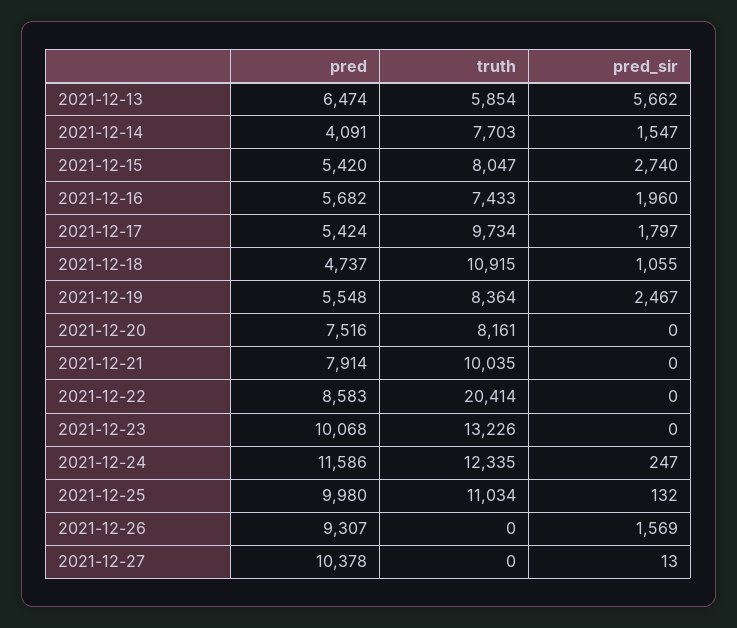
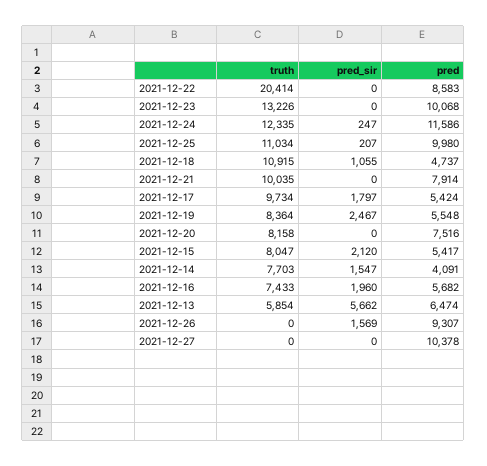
  {
    "pred": {
      "2021-12-13": 6474,
      "2021-12-14": 4091,
-     "2021-12-15": 5420,
+     "2021-12-15": 5417,
      "2021-12-16": 5682,
      "2021-12-17": 5424,
      "2021-12-18": 4737,
      "2021-12-19": 5548,
      "2021-12-20": 7516,
      "2021-12-21": 7914,
      "2021-12-22": 8583,
      "2021-12-23": 10068,
      "2021-12-24": 11586,
      "2021-12-25": 9980,
      "2021-12-26": 9307,
      "2021-12-27": 10378
    },
    "truth": {
      "2021-12-13": 5854,
      "2021-12-14": 7703,
      "2021-12-15": 8047,
      "2021-12-16": 7433,
      "2021-12-17": 9734,
      "2021-12-18": 10915,
      "2021-12-19": 8364,
-     "2021-12-20": 8161,
+     "2021-12-20": 8158,
      "2021-12-21": 10035,
      "2021-12-22": 20414,
      "2021-12-23": 13226,
      "2021-12-24": 12335,
      "2021-12-25": 11034,
      "2021-12-26": 0,
      "2021-12-27": 0
    },
    "pred_sir": {
      "2021-12-13": 5662,
      "2021-12-14": 1547,
-     "2021-12-15": 2740,
+     "2021-12-15": 2120,
      "2021-12-16": 1960,
      "2021-12-17": 1797,
      "2021-12-18": 1055,
      "2021-12-19": 2467,
      "2021-12-20": 0,
      "2021-12-21": 0,
      "2021-12-22": 0,
      "2021-12-23": 0,
      "2021-12-24": 247,
-     "2021-12-25": 132,
+     "2021-12-25": 207,
      "2021-12-26": 1569,
-     "2021-12-27": 13
+     "2021-12-27": 0
    }
  }

